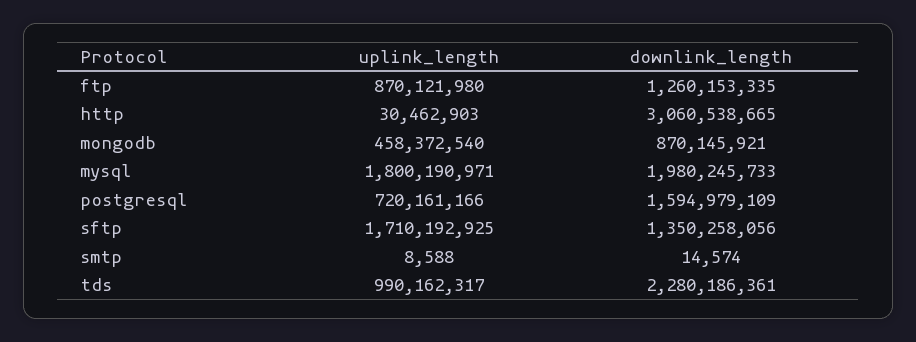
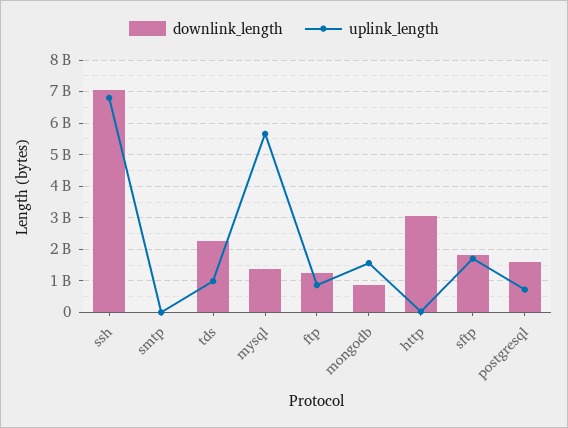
  {
    "uplink_length": {
      "ftp": 870121980,
      "http": 30462903,
-     "mongodb": 458372540,
+     "mongodb": 1600000000,
-     "mysql": 1800190971,
+     "mysql": 5600000000,
      "postgresql": 720161166,
      "sftp": 1710192925,
      "smtp": 8588,
-     "tds": 990162317
+     "tds": 990162317,
+     "ssh": 6800000000
    },
    "downlink_length": {
      "ftp": 1260153335,
      "http": 3060538665,
      "mongodb": 870145921,
-     "mysql": 1980245733,
+     "mysql": 1400000000,
      "postgresql": 1594979109,
-     "sftp": 1350258056,
+     "sftp": 1800000000,
      "smtp": 14574,
-     "tds": 2280186361
+     "tds": 2280186361,
+     "ssh": 7000000000
    }
  }

